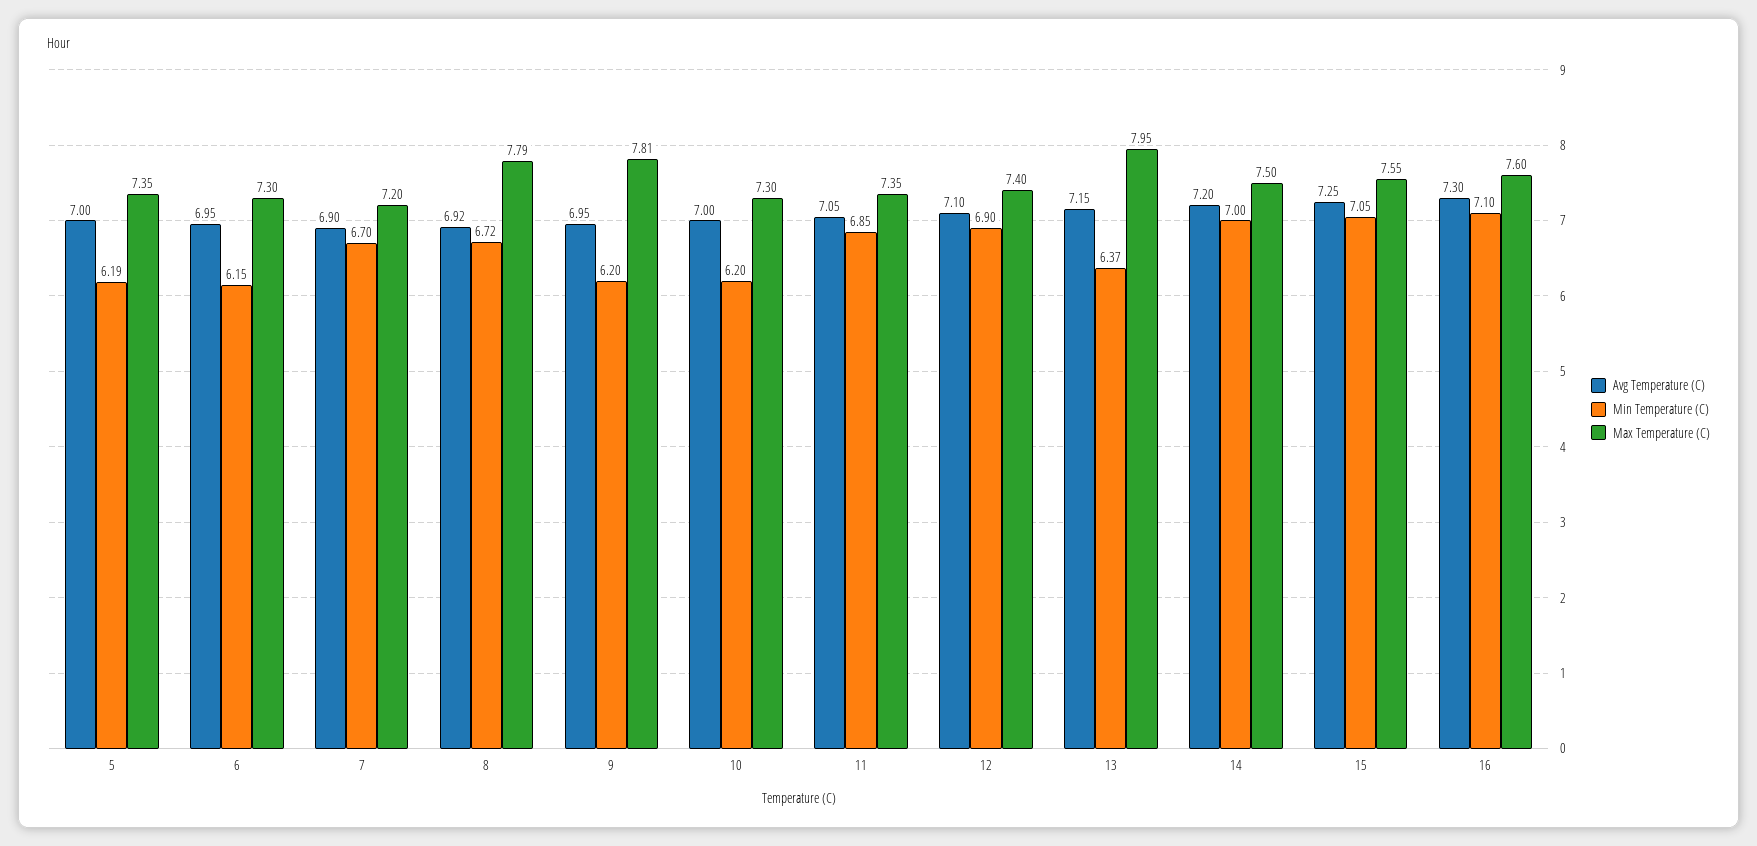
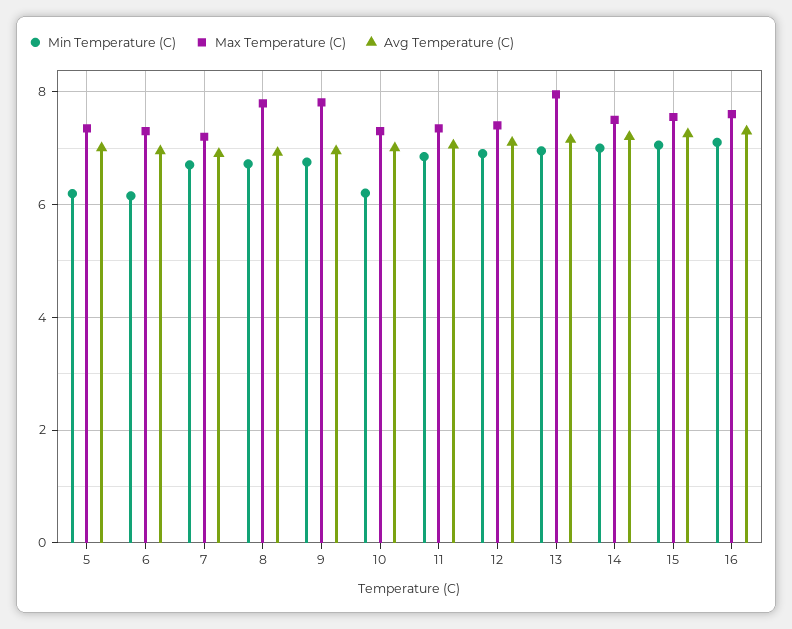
  {
    "Avg Temperature (C)": {
      "5": 7,
      "6": 6.95,
      "7": 6.9,
      "8": 6.92,
      "9": 6.95,
      "10": 7,
      "11": 7.05,
      "12": 7.1,
      "13": 7.15,
      "14": 7.2,
      "15": 7.25,
      "16": 7.3
    },
    "Min Temperature (C)": {
      "5": 6.19,
      "6": 6.15,
      "7": 6.7,
      "8": 6.72,
-     "9": 6.2,
+     "9": 6.8,
      "10": 6.2,
      "11": 6.85,
      "12": 6.9,
-     "13": 6.37,
+     "13": 7,
      "14": 7,
      "15": 7.05,
      "16": 7.1
    },
    "Max Temperature (C)": {
      "5": 7.35,
      "6": 7.3,
      "7": 7.2,
      "8": 7.79,
      "9": 7.81,
      "10": 7.3,
      "11": 7.35,
      "12": 7.4,
      "13": 7.95,
      "14": 7.5,
      "15": 7.55,
      "16": 7.6
    }
  }

